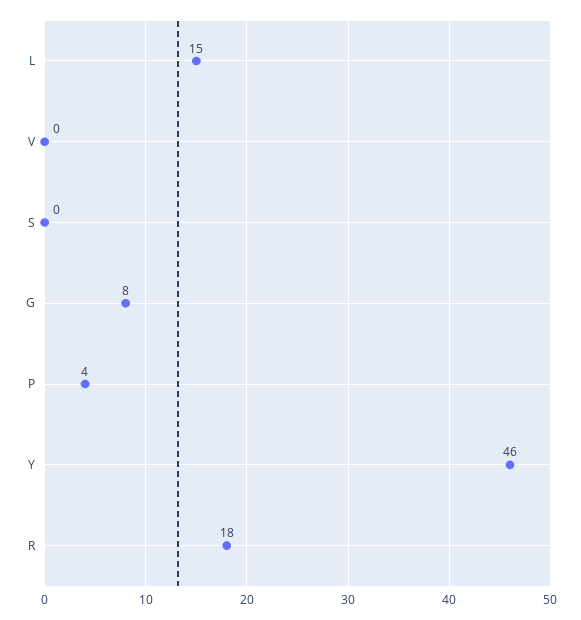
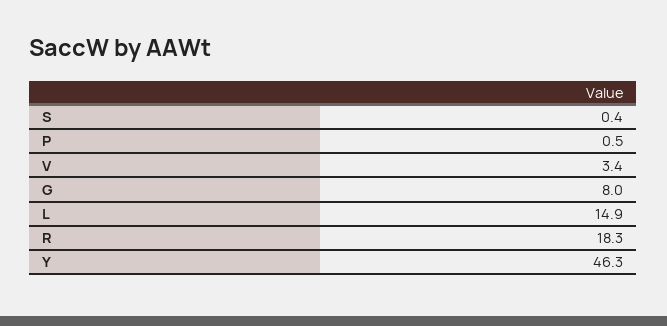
  {
    "L": 14.9,
-   "V": 0,
+   "V": 3.4,
    "S": 0.4,
    "G": 8,
-   "P": 4,
+   "P": 0.5,
    "Y": 46.3,
    "R": 18.3
  }

